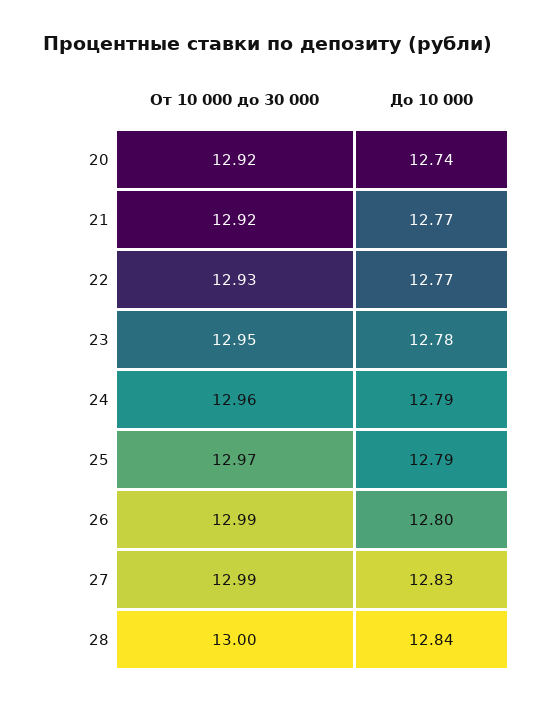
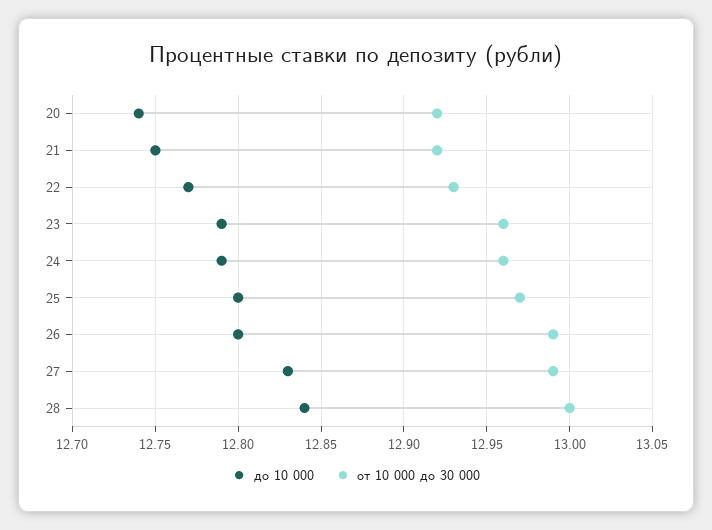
  {
    "От 10 000 до 30 000": {
      "20": 12.92,
      "21": 12.92,
      "22": 12.93,
-     "23": 12.95,
+     "23": 12.96,
      "24": 12.96,
      "25": 12.97,
      "26": 12.99,
      "27": 12.99,
      "28": 13
    },
    "До 10 000": {
      "20": 12.74,
-     "21": 12.77,
+     "21": 12.75,
      "22": 12.77,
-     "23": 12.78,
+     "23": 12.79,
      "24": 12.79,
-     "25": 12.79,
+     "25": 12.8,
      "26": 12.8,
      "27": 12.83,
      "28": 12.84
    }
  }

